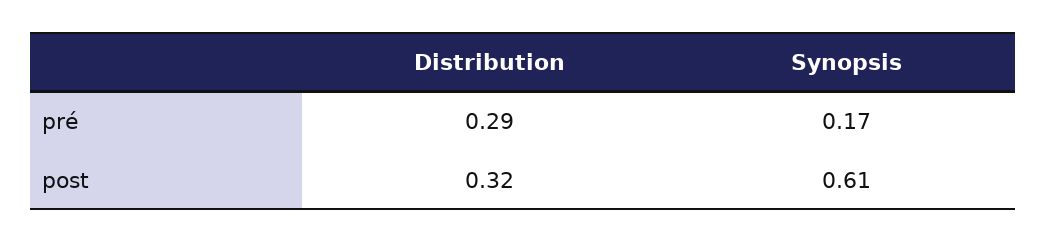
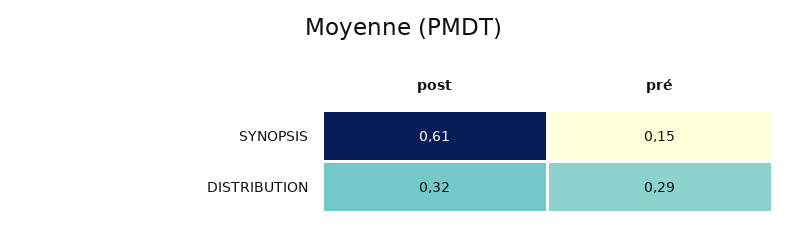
  {
    "Distribution": {
      "pré": 0.29,
      "post": 0.32
    },
    "Synopsis": {
-     "pré": 0.17,
+     "pré": 0.15,
      "post": 0.61
    }
  }

